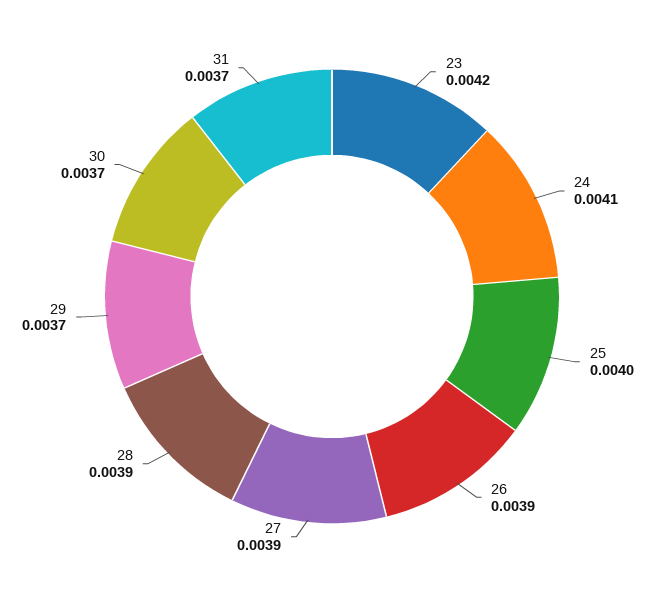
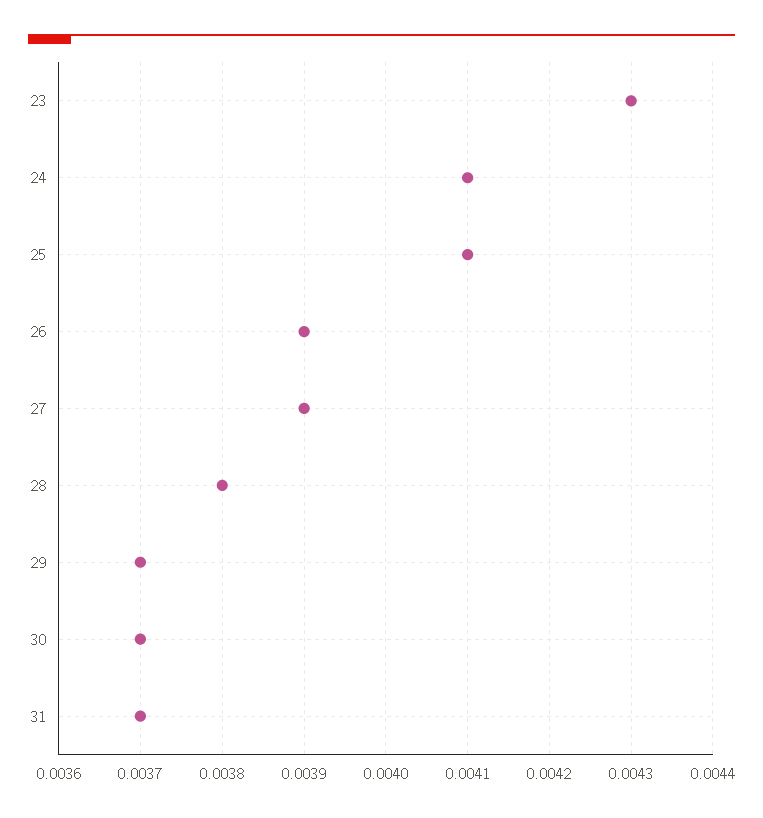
  {
-   "23": 0.0042,
+   "23": 0.0043,
    "24": 0.0041,
-   "25": 0.004,
+   "25": 0.0041,
    "26": 0.0039,
    "27": 0.0039,
-   "28": 0.0039,
+   "28": 0.0038,
    "29": 0.0037,
    "30": 0.0037,
    "31": 0.0037
  }

